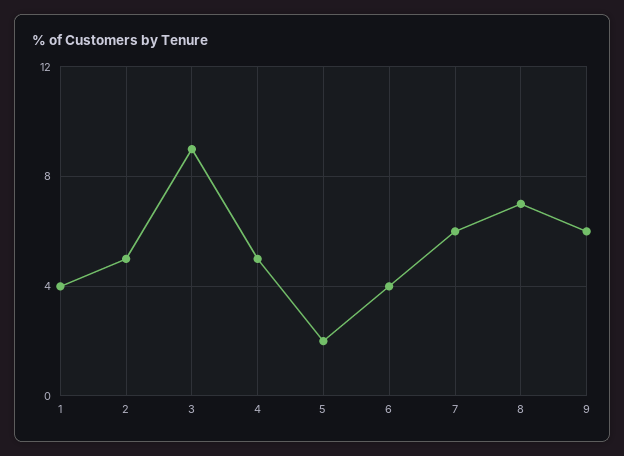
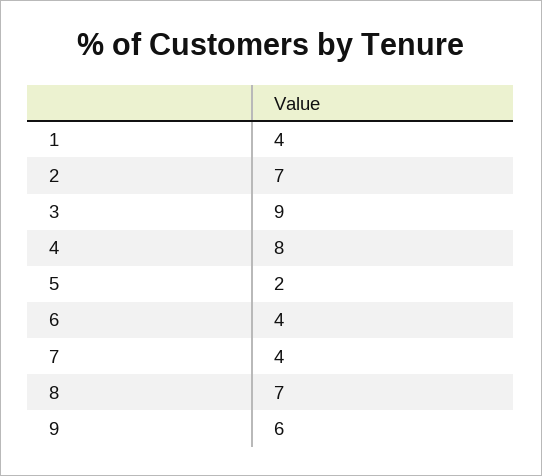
  {
    "1": 4,
-   "2": 5,
+   "2": 7,
    "3": 9,
-   "4": 5,
+   "4": 8,
    "5": 2,
    "6": 4,
-   "7": 6,
+   "7": 4,
    "8": 7,
    "9": 6
  }

